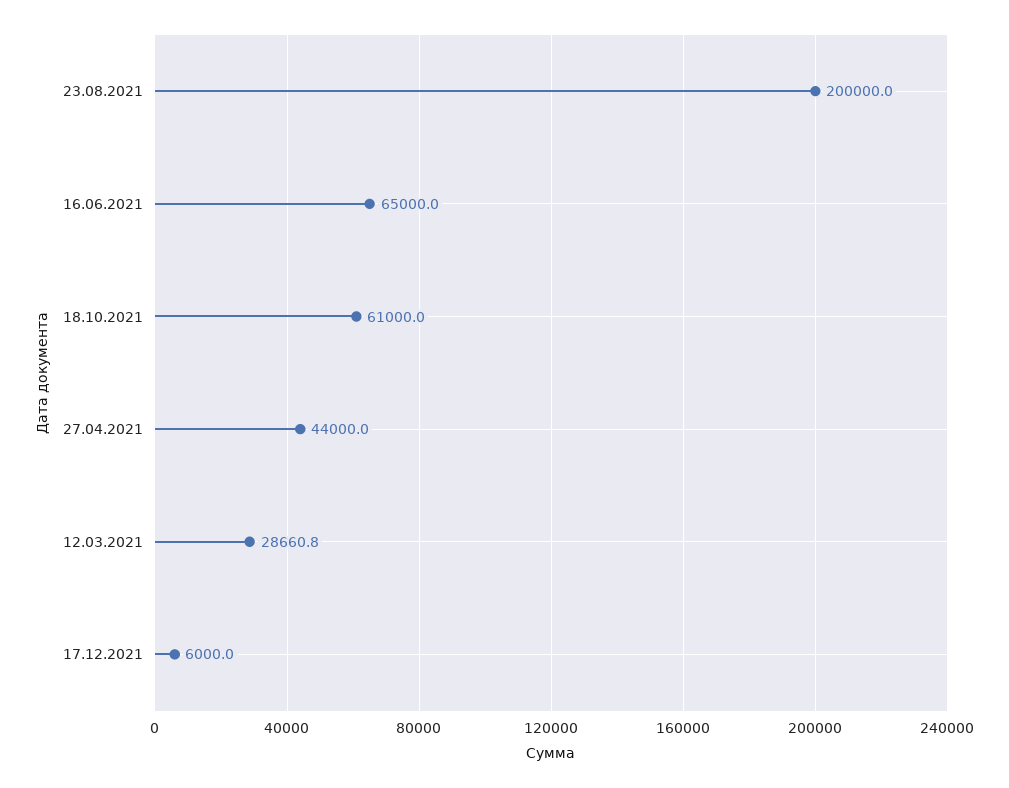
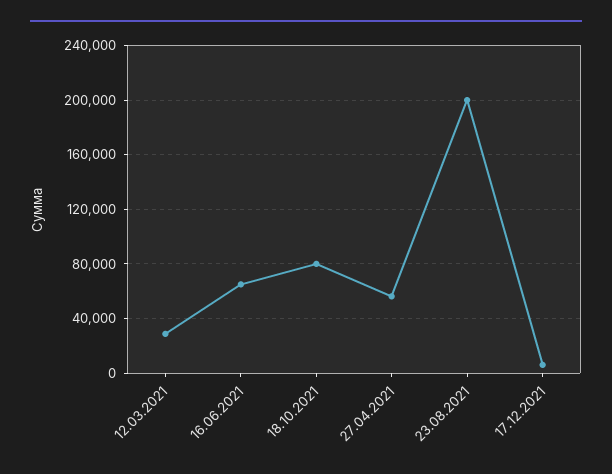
  {
    "23.08.2021": 200000,
    "16.06.2021": 65000,
-   "18.10.2021": 61000,
+   "18.10.2021": 80000,
-   "27.04.2021": 44000,
+   "27.04.2021": 55000,
    "12.03.2021": 28660.8,
    "17.12.2021": 6000
  }

